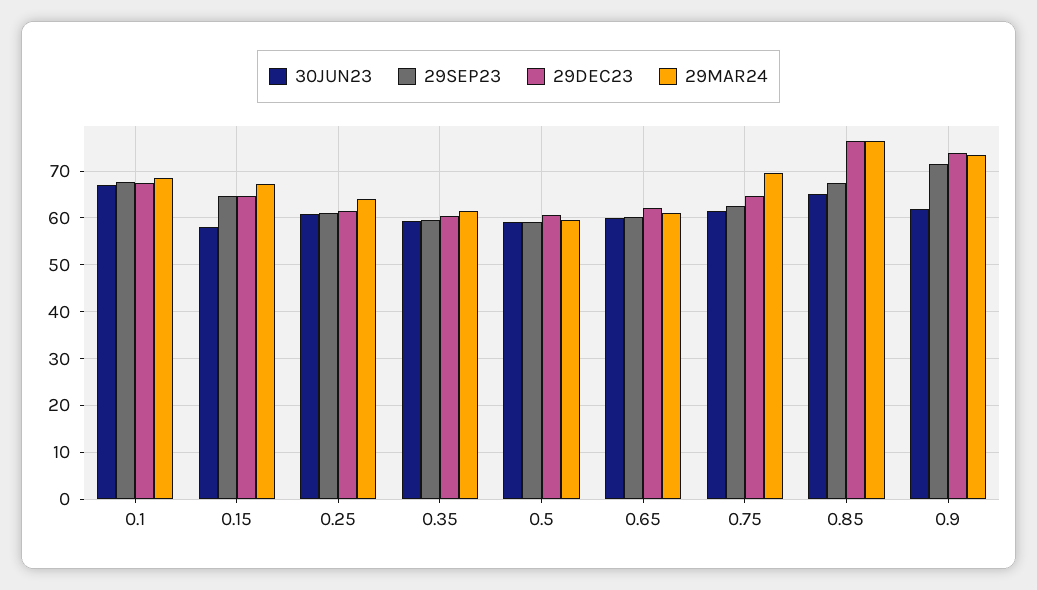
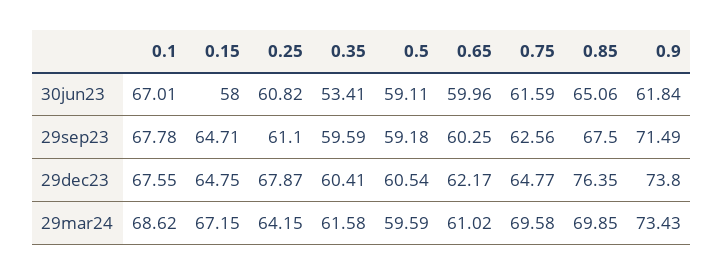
  {
    "30JUN23": {
      "0.1": 67.01,
      "0.15": 58,
      "0.25": 60.82,
-     "0.35": 60,
+     "0.35": 53.41,
      "0.5": 59.11,
      "0.65": 59.96,
      "0.75": 61.59,
      "0.85": 65.06,
      "0.9": 61.84
    },
    "29SEP23": {
      "0.1": 67.78,
      "0.15": 64.71,
      "0.25": 61.1,
      "0.35": 59.59,
      "0.5": 59.18,
      "0.65": 60.25,
      "0.75": 62.56,
      "0.85": 67.5,
      "0.9": 71.49
    },
    "29DEC23": {
      "0.1": 67.55,
      "0.15": 64.75,
-     "0.25": 62,
+     "0.25": 67.87,
      "0.35": 60.41,
      "0.5": 60.54,
      "0.65": 62.17,
      "0.75": 64.77,
      "0.85": 76.35,
      "0.9": 73.8
    },
    "29MAR24": {
      "0.1": 68.62,
      "0.15": 67.15,
      "0.25": 64.15,
      "0.35": 61.58,
      "0.5": 59.59,
      "0.65": 61.02,
      "0.75": 69.58,
-     "0.85": 76,
+     "0.85": 69.85,
      "0.9": 73.43
    }
  }

